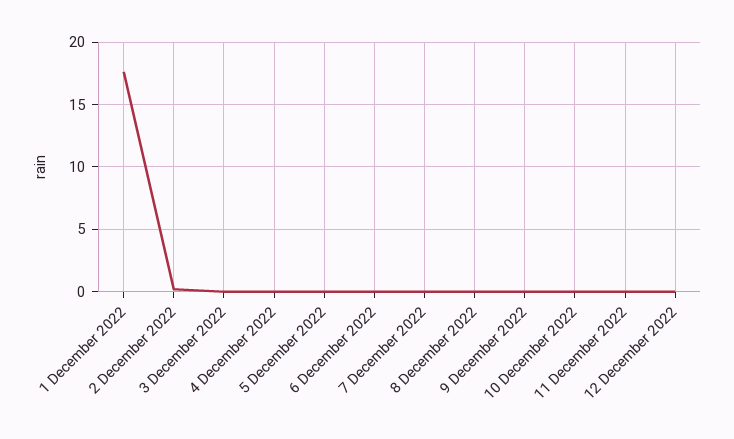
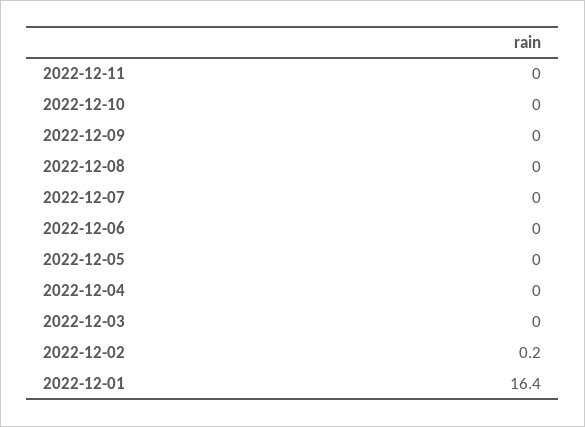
  {
-   "1 December 2022": 17.5,
+   "1 December 2022": 16.4,
    "2 December 2022": 0.2,
    "3 December 2022": 0,
    "4 December 2022": 0,
    "5 December 2022": 0,
    "6 December 2022": 0,
    "7 December 2022": 0,
    "8 December 2022": 0,
    "9 December 2022": 0,
    "10 December 2022": 0,
-   "11 December 2022": 0,
+   "11 December 2022": 0
-   "12 December 2022": 0
  }

